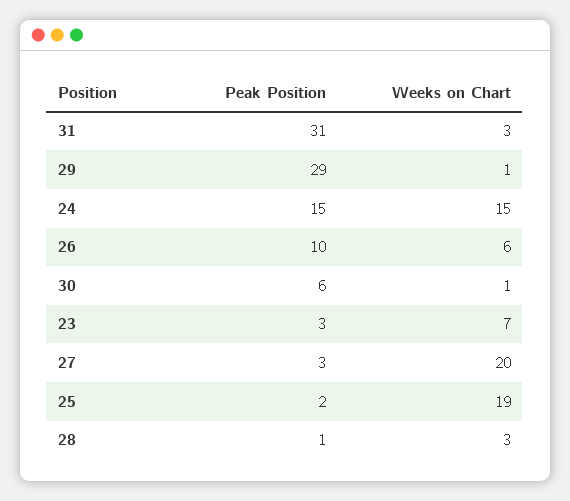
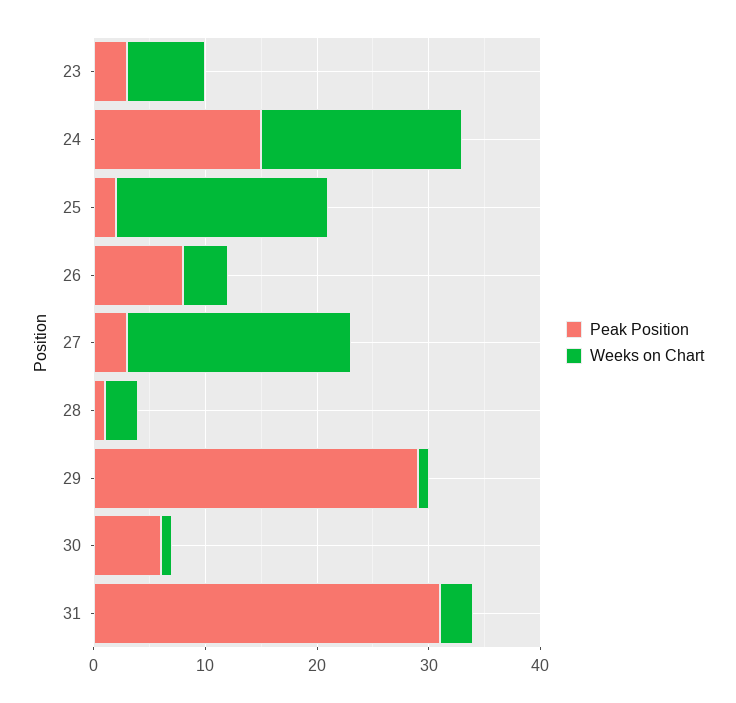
  {
    "Peak Position": {
      "31": 31,
      "29": 29,
      "24": 15,
-     "26": 10,
+     "26": 8,
      "30": 6,
      "23": 3,
      "27": 3,
      "25": 2,
      "28": 1
    },
    "Weeks on Chart": {
      "31": 3,
      "29": 1,
-     "24": 15,
+     "24": 18,
-     "26": 6,
+     "26": 4,
      "30": 1,
      "23": 7,
      "27": 20,
      "25": 19,
      "28": 3
    }
  }

